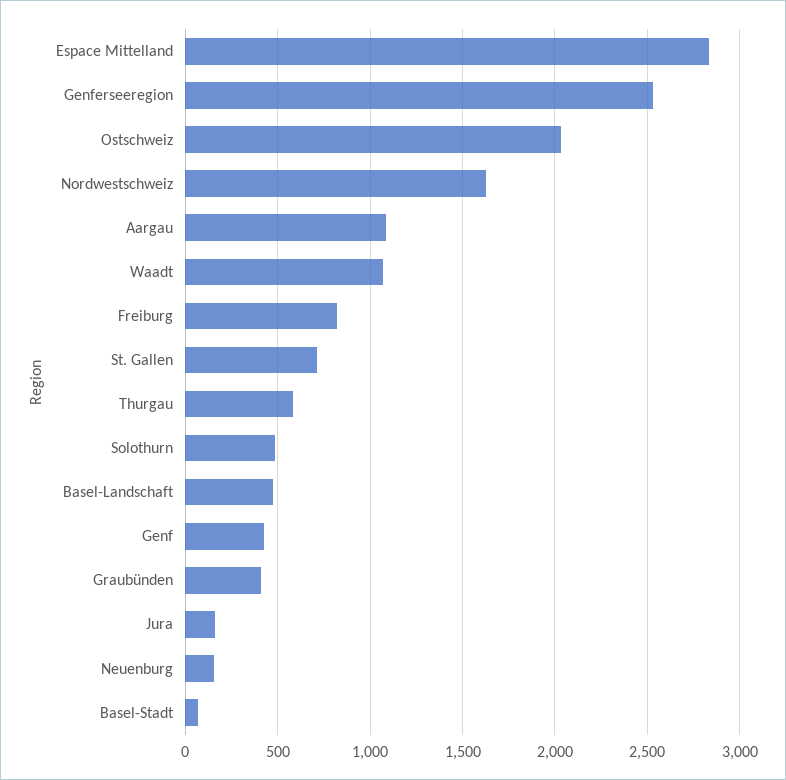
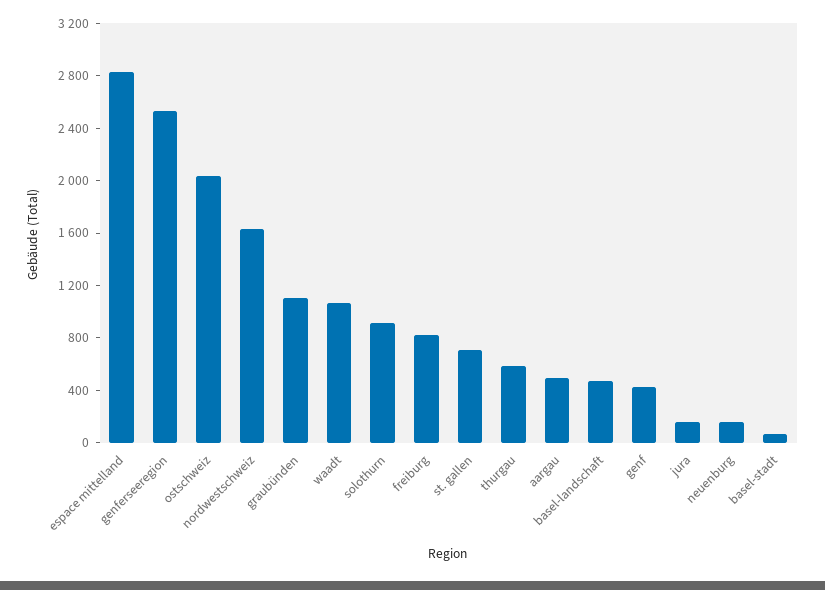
  {
    "Espace Mittelland": 2850,
    "Genferseeregion": 2550,
    "Ostschweiz": 2050,
    "Nordwestschweiz": 1650,
-   "Aargau": 1100,
+   "Aargau": 500,
    "Waadt": 1050,
    "Freiburg": 800,
    "St. Gallen": 700,
    "Thurgau": 600,
-   "Solothurn": 500,
+   "Solothurn": 900,
    "Basel-Landschaft": 500,
    "Genf": 450,
-   "Graubünden": 400,
+   "Graubünden": 1100,
    "Jura": 150,
    "Neuenburg": 150,
    "Basel-Stadt": 50
  }

